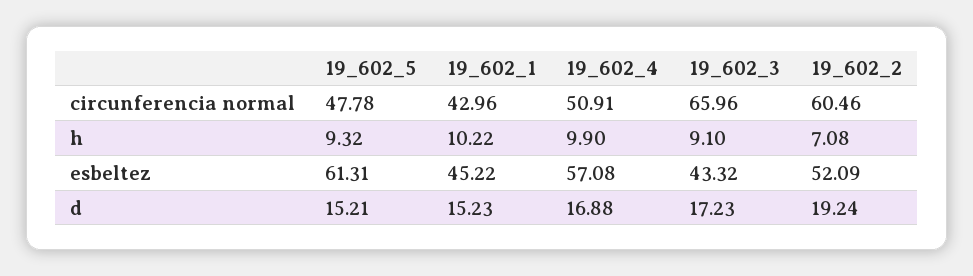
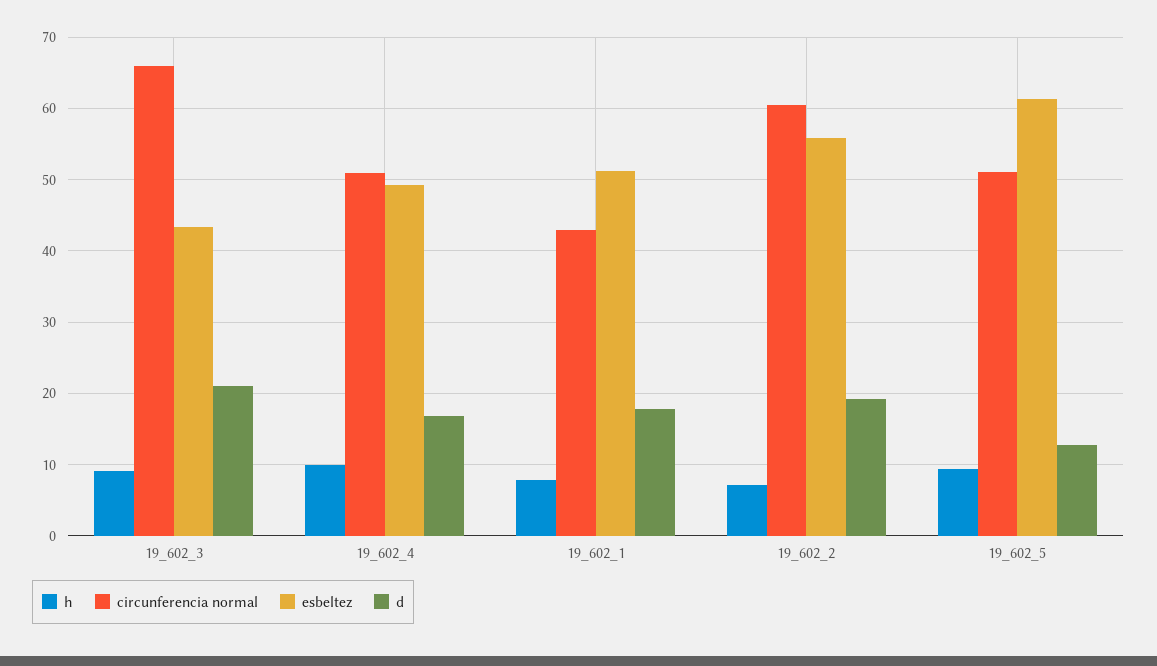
  {
    "circunferencia normal": {
-     "19_602_5": 47.78,
+     "19_602_5": 51,
      "19_602_1": 42.96,
      "19_602_4": 50.91,
      "19_602_3": 65.96,
      "19_602_2": 60.46
    },
    "h": {
      "19_602_5": 9.32,
-     "19_602_1": 10.22,
+     "19_602_1": 8,
      "19_602_4": 9.9,
      "19_602_3": 9.1,
      "19_602_2": 7.08
    },
    "esbeltez": {
      "19_602_5": 61.31,
-     "19_602_1": 45.22,
+     "19_602_1": 51,
-     "19_602_4": 57.08,
+     "19_602_4": 49,
      "19_602_3": 43.32,
-     "19_602_2": 52.09
+     "19_602_2": 56
    },
    "d": {
-     "19_602_5": 15.21,
+     "19_602_5": 13,
-     "19_602_1": 15.23,
+     "19_602_1": 18,
      "19_602_4": 16.88,
-     "19_602_3": 17.23,
+     "19_602_3": 21,
      "19_602_2": 19.24
    }
  }

